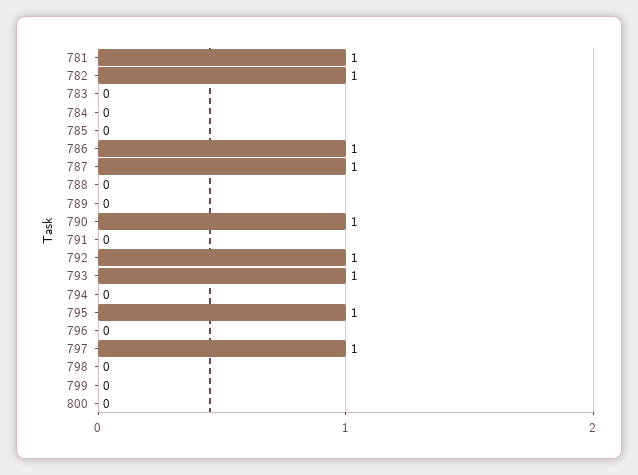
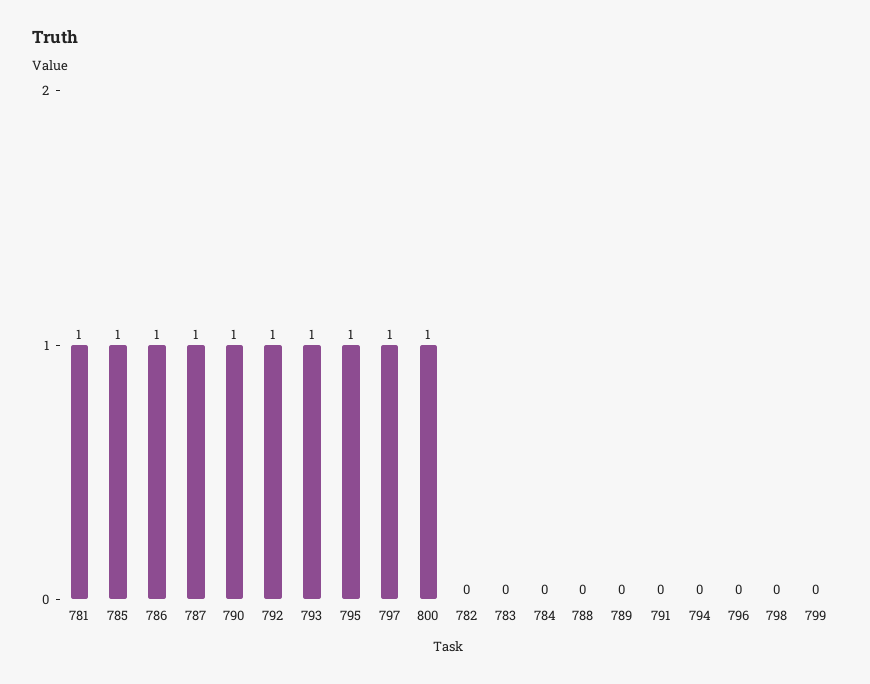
  {
    "781": 1,
-   "782": 1,
+   "782": 0,
    "783": 0,
    "784": 0,
-   "785": 0,
+   "785": 1,
    "786": 1,
    "787": 1,
    "788": 0,
    "789": 0,
    "790": 1,
    "791": 0,
    "792": 1,
    "793": 1,
    "794": 0,
    "795": 1,
    "796": 0,
    "797": 1,
    "798": 0,
    "799": 0,
-   "800": 0
+   "800": 1
  }

